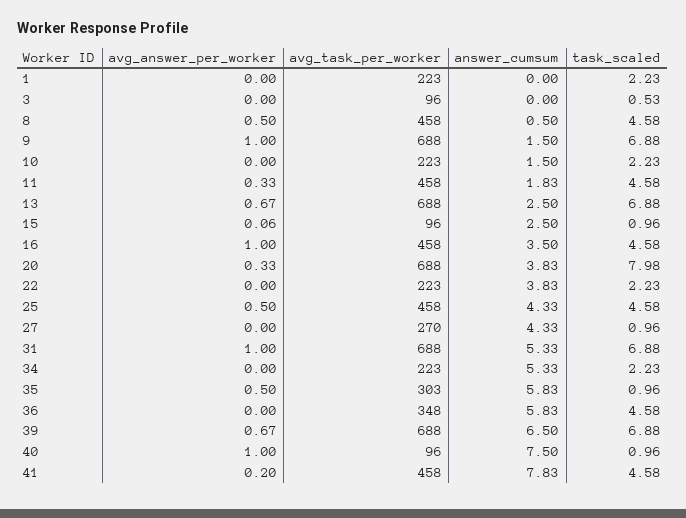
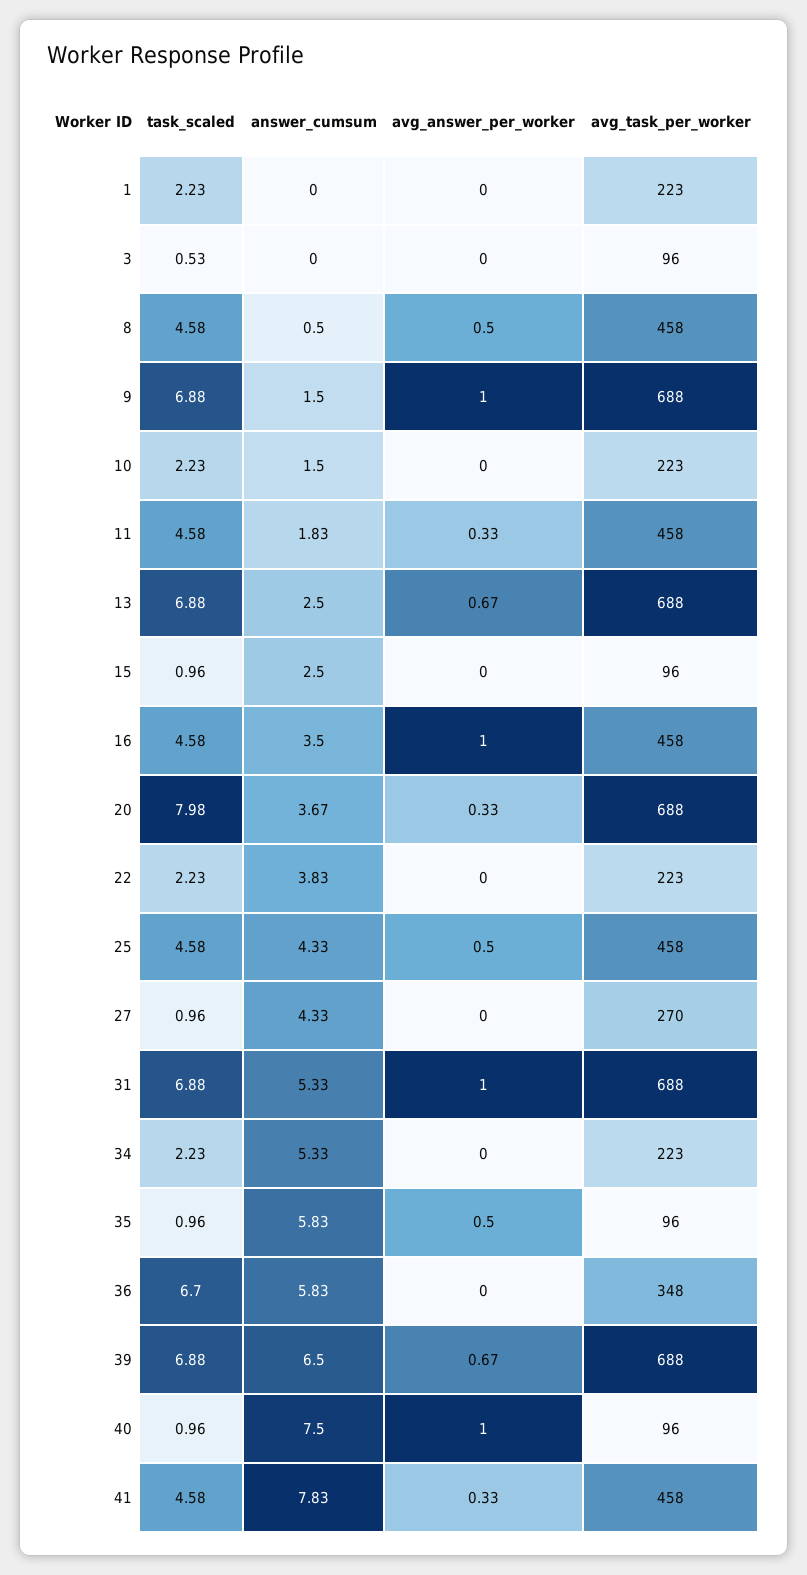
  {
    "avg_answer_per_worker": {
      "1": 0,
      "3": 0,
      "8": 0.5,
      "9": 1,
      "10": 0,
      "11": 0.33,
      "13": 0.67,
-     "15": 0.06,
+     "15": 0,
      "16": 1,
      "20": 0.33,
      "22": 0,
      "25": 0.5,
      "27": 0,
      "31": 1,
      "34": 0,
      "35": 0.5,
      "36": 0,
      "39": 0.67,
      "40": 1,
-     "41": 0.2
+     "41": 0.33
    },
    "avg_task_per_worker": {
      "1": 223,
      "3": 96,
      "8": 458,
      "9": 688,
      "10": 223,
      "11": 458,
      "13": 688,
      "15": 96,
      "16": 458,
      "20": 688,
      "22": 223,
      "25": 458,
      "27": 270,
      "31": 688,
      "34": 223,
-     "35": 303,
+     "35": 96,
      "36": 348,
      "39": 688,
      "40": 96,
      "41": 458
    },
    "answer_cumsum": {
      "1": 0,
      "3": 0,
      "8": 0.5,
      "9": 1.5,
      "10": 1.5,
      "11": 1.83,
      "13": 2.5,
      "15": 2.5,
      "16": 3.5,
-     "20": 3.83,
+     "20": 3.67,
      "22": 3.83,
      "25": 4.33,
      "27": 4.33,
      "31": 5.33,
      "34": 5.33,
      "35": 5.83,
      "36": 5.83,
      "39": 6.5,
      "40": 7.5,
      "41": 7.83
    },
    "task_scaled": {
      "1": 2.23,
      "3": 0.53,
      "8": 4.58,
      "9": 6.88,
      "10": 2.23,
      "11": 4.58,
      "13": 6.88,
      "15": 0.96,
      "16": 4.58,
      "20": 7.98,
      "22": 2.23,
      "25": 4.58,
      "27": 0.96,
      "31": 6.88,
      "34": 2.23,
      "35": 0.96,
-     "36": 4.58,
+     "36": 6.7,
      "39": 6.88,
      "40": 0.96,
      "41": 4.58
    }
  }

